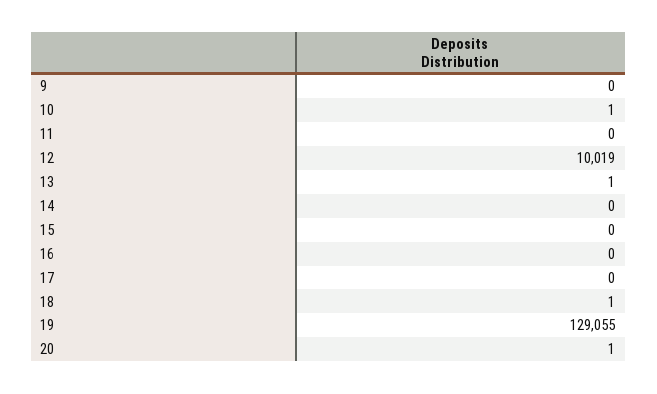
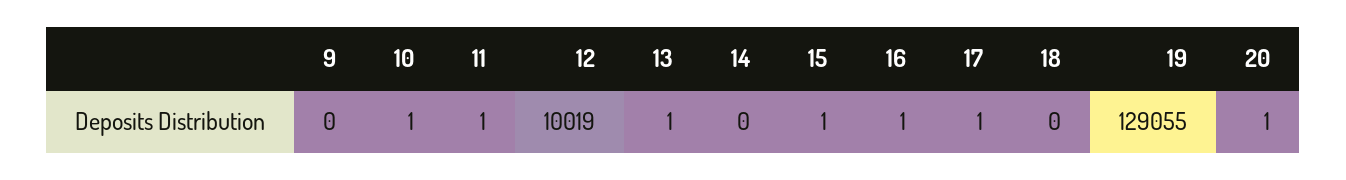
  {
    "9": 0,
    "10": 1,
-   "11": 0,
+   "11": 1,
    "12": 10019,
    "13": 1,
    "14": 0,
-   "15": 0,
+   "15": 1,
-   "16": 0,
+   "16": 1,
-   "17": 0,
+   "17": 1,
-   "18": 1,
+   "18": 0,
    "19": 129055,
    "20": 1
  }

